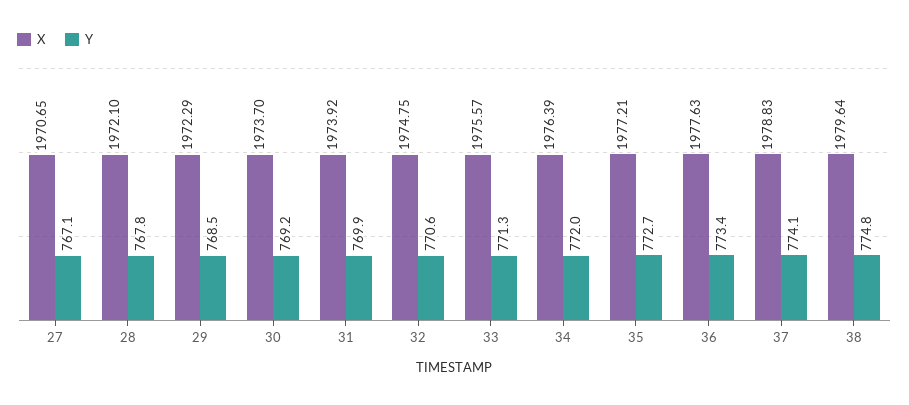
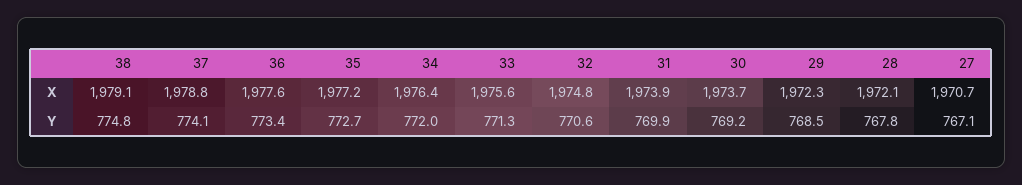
  {
    "X": {
      "27": 1970.65,
      "28": 1972.1,
      "29": 1972.29,
      "30": 1973.7,
      "31": 1973.92,
      "32": 1974.75,
      "33": 1975.57,
      "34": 1976.39,
      "35": 1977.21,
      "36": 1977.63,
      "37": 1978.83,
-     "38": 1979.64
+     "38": 1979.1
    },
    "Y": {
      "27": 767.1,
      "28": 767.8,
      "29": 768.5,
      "30": 769.2,
      "31": 769.9,
      "32": 770.6,
      "33": 771.3,
      "34": 772,
      "35": 772.7,
      "36": 773.4,
      "37": 774.1,
      "38": 774.8
    }
  }

